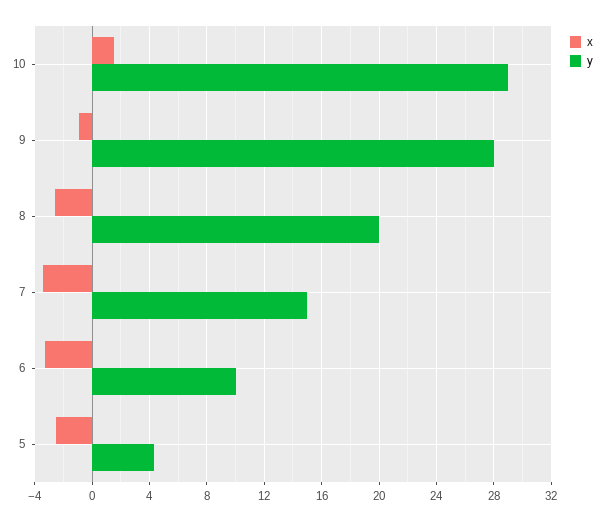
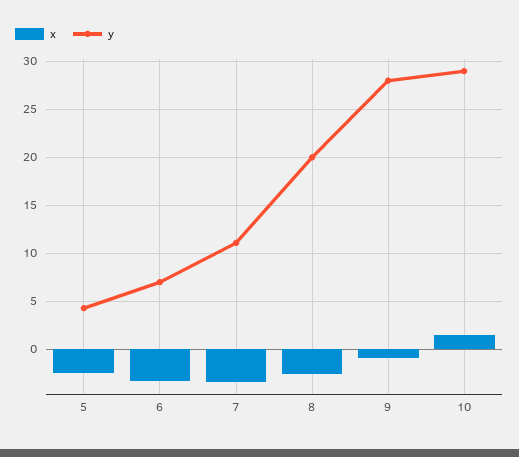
  {
    "x": {
      "10": 1.5,
      "9": -1,
      "8": -2.5,
      "7": -3.5,
      "6": -3.5,
      "5": -2.5
    },
    "y": {
      "10": 29,
      "9": 28,
      "8": 20,
-     "7": 15,
+     "7": 11,
-     "6": 10,
+     "6": 7,
      "5": 4.5
    }
  }

